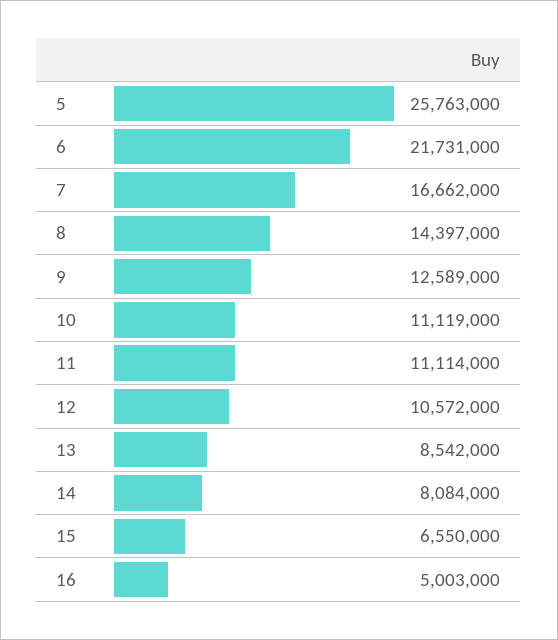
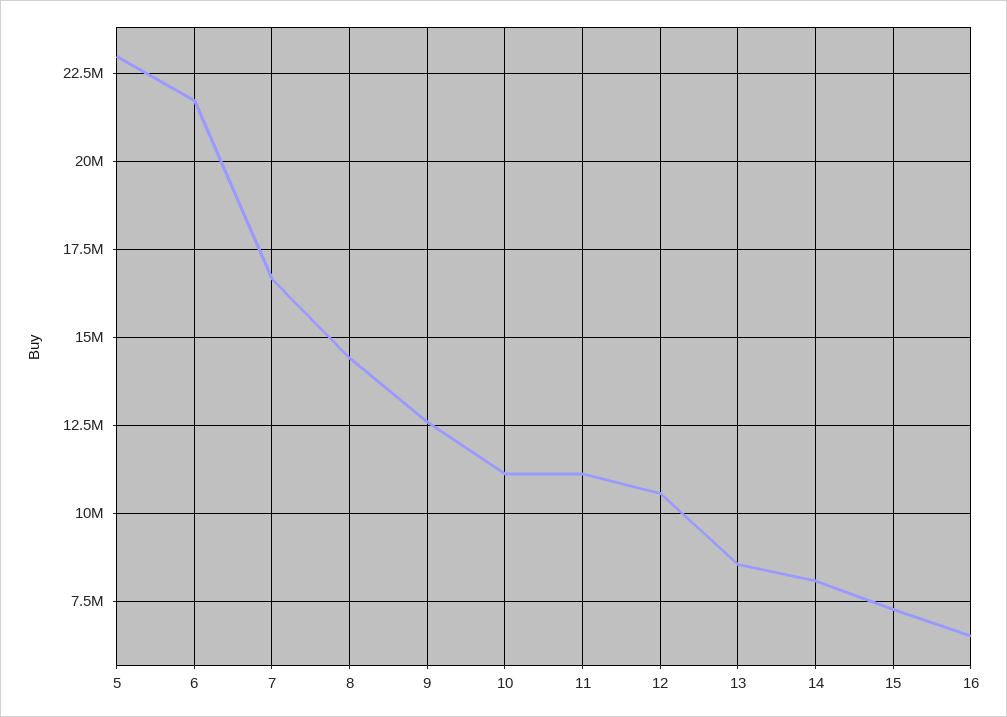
  {
-   "5": 25763000,
+   "5": 23000000,
    "6": 21731000,
    "7": 16662000,
    "8": 14397000,
    "9": 12589000,
    "10": 11119000,
    "11": 11114000,
    "12": 10572000,
    "13": 8542000,
    "14": 8084000,
-   "15": 6550000,
+   "15": 7250000,
-   "16": 5003000
+   "16": 6500000
  }

